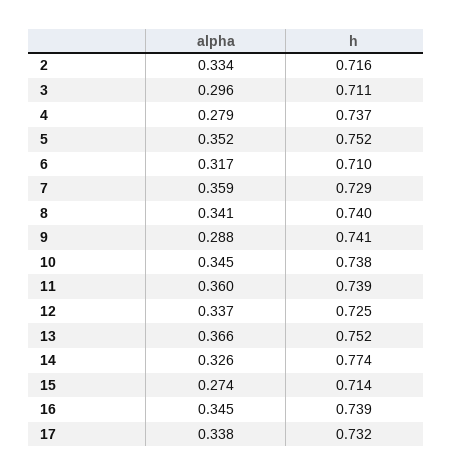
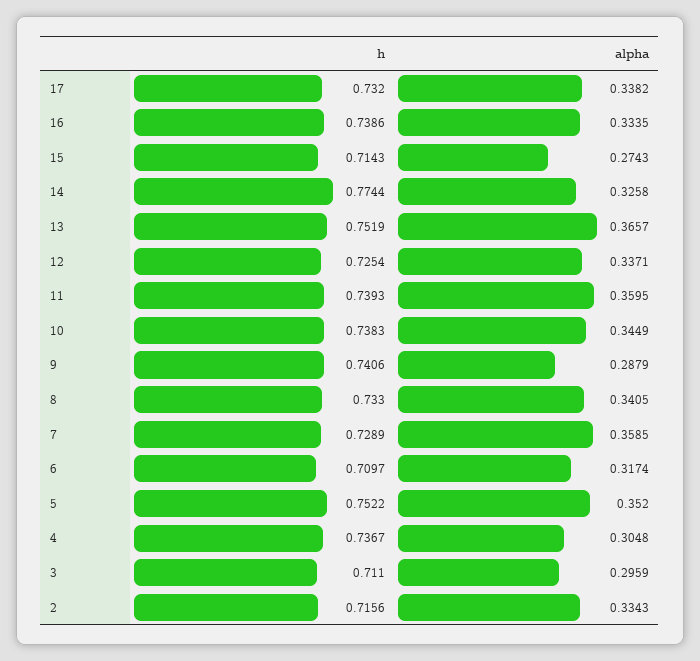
  {
    "alpha": {
      "2": 0.3343,
      "3": 0.2959,
-     "4": 0.279,
+     "4": 0.3048,
      "5": 0.352,
      "6": 0.3174,
      "7": 0.3585,
      "8": 0.3405,
      "9": 0.2879,
      "10": 0.3449,
      "11": 0.3595,
      "12": 0.3371,
      "13": 0.3657,
      "14": 0.3258,
      "15": 0.2743,
-     "16": 0.345,
+     "16": 0.3335,
      "17": 0.3382
    },
    "h": {
      "2": 0.7156,
      "3": 0.711,
      "4": 0.7367,
      "5": 0.7522,
      "6": 0.7097,
      "7": 0.7289,
-     "8": 0.74,
+     "8": 0.733,
      "9": 0.7406,
      "10": 0.7383,
      "11": 0.7393,
      "12": 0.7254,
      "13": 0.7519,
      "14": 0.7744,
      "15": 0.7143,
      "16": 0.7386,
      "17": 0.732
    }
  }

